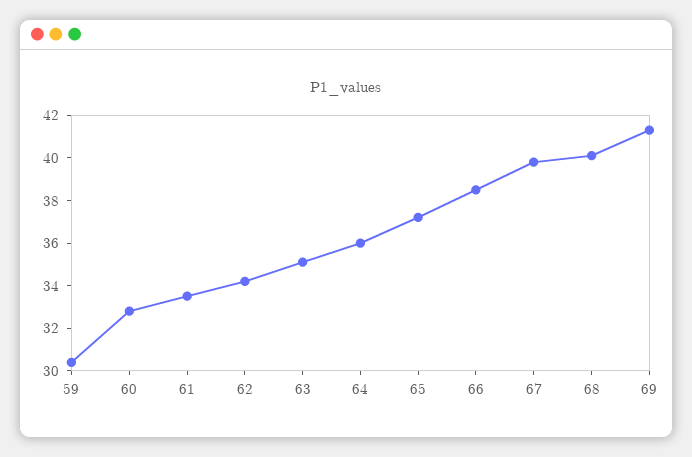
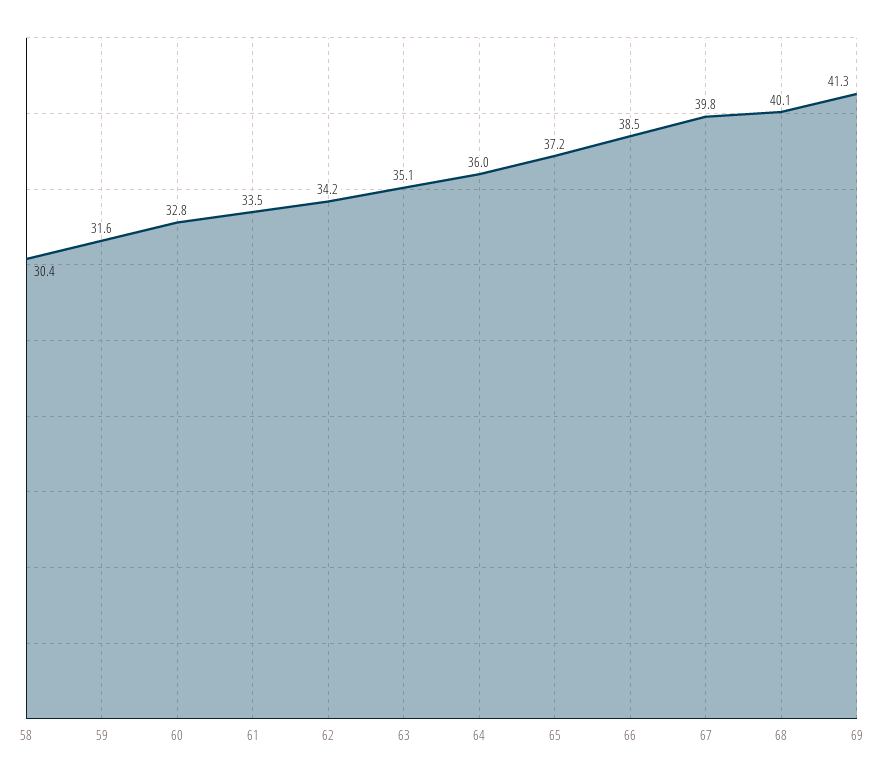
  {
-   "59": 30.5,
+   "59": 31.6,
    "60": 32.8,
    "61": 33.5,
    "62": 34.2,
    "63": 35.1,
    "64": 36,
    "65": 37.2,
    "66": 38.5,
    "67": 39.8,
    "68": 40.1,
-   "69": 41.3
+   "69": 41.3,
+   "58": 30.4
  }

